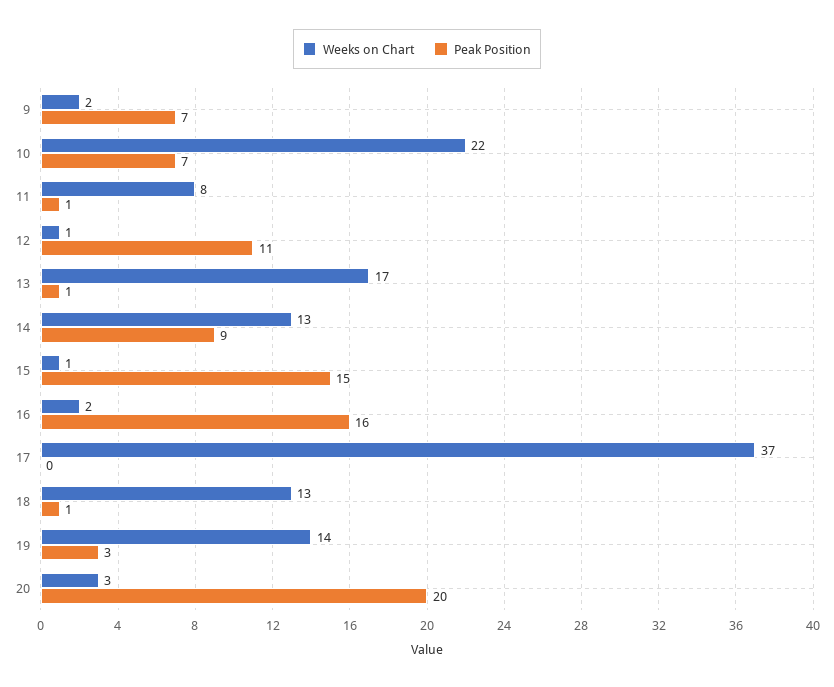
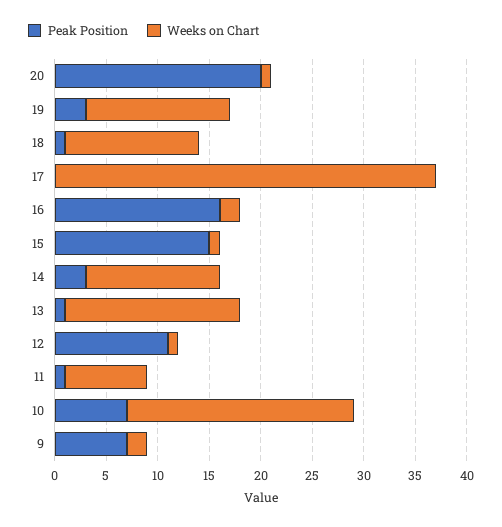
  {
    "Weeks on Chart": {
      "9": 2,
      "10": 22,
      "11": 8,
      "12": 1,
      "13": 17,
      "14": 13,
      "15": 1,
      "16": 2,
      "17": 37,
      "18": 13,
      "19": 14,
-     "20": 3
+     "20": 1
    },
    "Peak Position": {
      "9": 7,
      "10": 7,
      "11": 1,
      "12": 11,
      "13": 1,
-     "14": 9,
+     "14": 3,
      "15": 15,
      "16": 16,
      "17": 0,
      "18": 1,
      "19": 3,
      "20": 20
    }
  }

